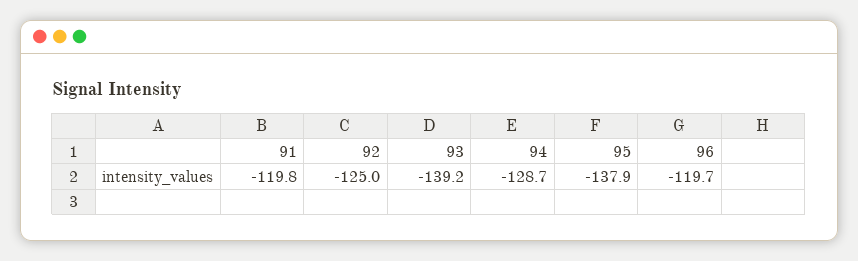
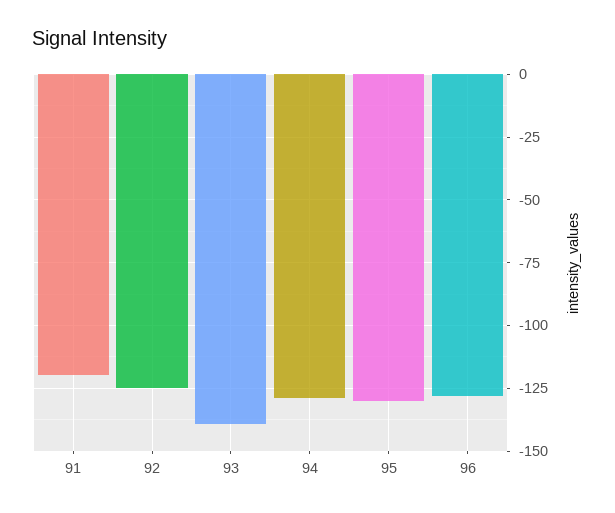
  {
    "91": -119.8,
    "92": -125,
    "93": -139.2,
    "94": -128.7,
-   "95": -137.9,
+   "95": -130,
-   "96": -119.7
+   "96": -127.5
  }

